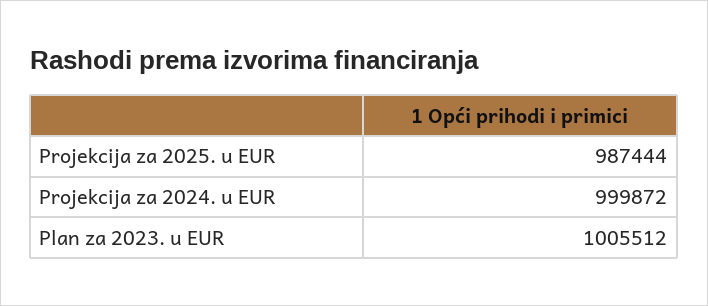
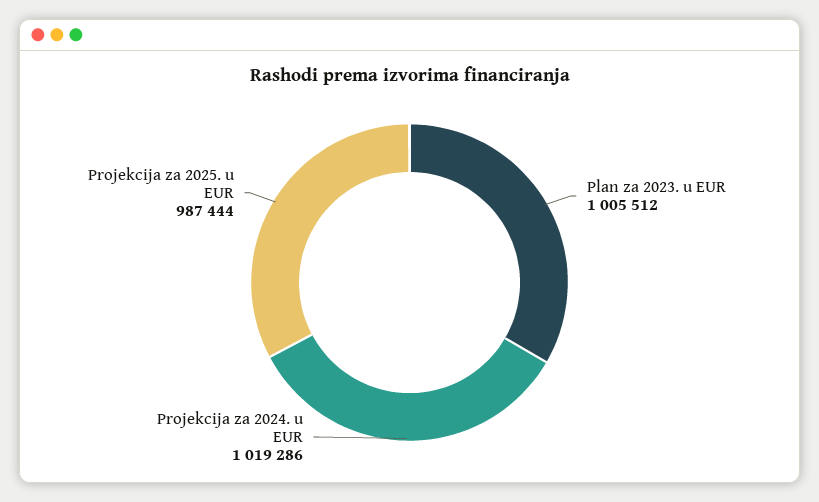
  {
    "Projekcija za 2025. u EUR": 987444,
-   "Projekcija za 2024. u EUR": 999872,
+   "Projekcija za 2024. u EUR": 1019286,
    "Plan za 2023. u EUR": 1005512
  }

